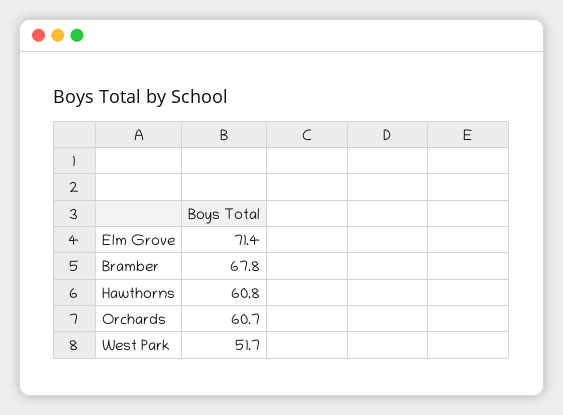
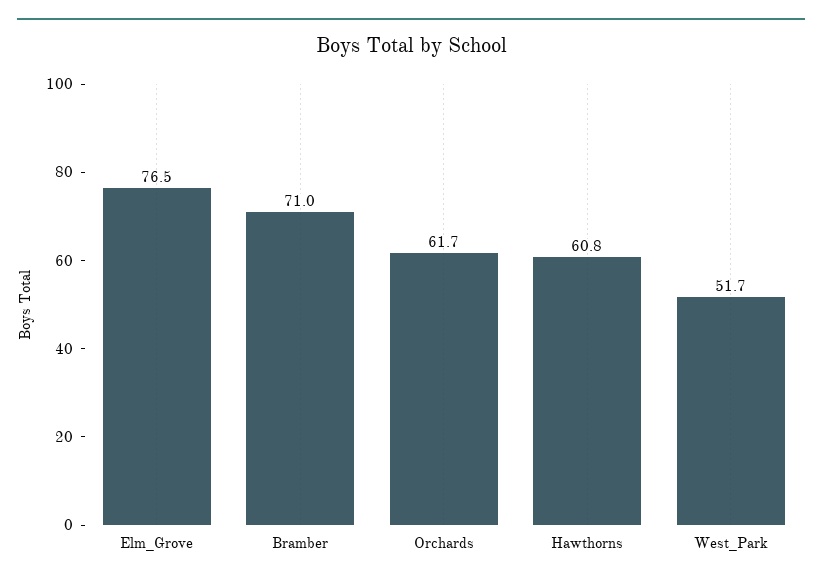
  {
-   "Elm Grove": 71.4,
+   "Elm Grove": 76.5,
-   "Bramber": 67.8,
+   "Bramber": 71,
    "Hawthorns": 60.8,
-   "Orchards": 60.7,
+   "Orchards": 61.7,
    "West Park": 51.7
  }

